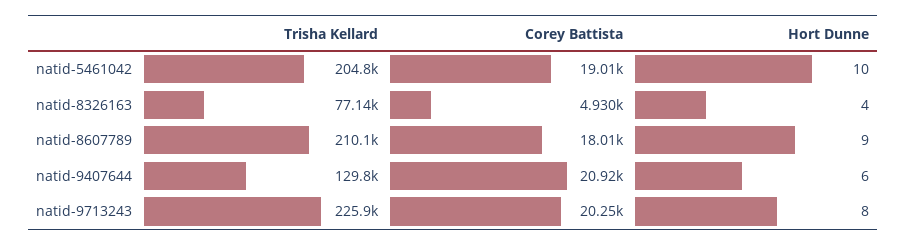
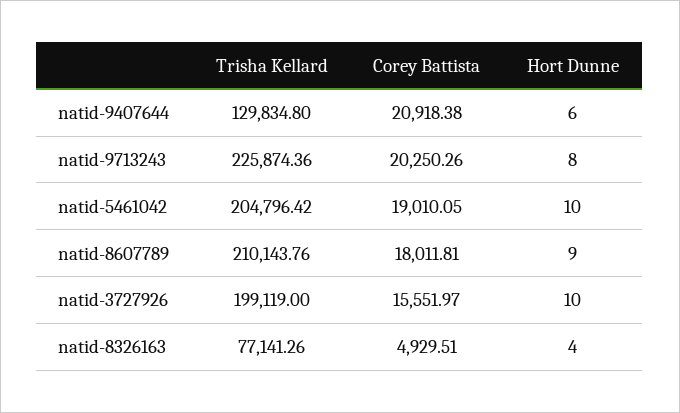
  {
    "Trisha Kellard": {
      "natid-5461042": 204796.42,
      "natid-8326163": 77141.26,
      "natid-8607789": 210143.76,
      "natid-9407644": 129834.8,
-     "natid-9713243": 225874.36
+     "natid-9713243": 225874.36,
+     "natid-3727926": 199119
    },
    "Corey Battista": {
      "natid-5461042": 19010.05,
      "natid-8326163": 4929.51,
      "natid-8607789": 18011.81,
      "natid-9407644": 20918.38,
-     "natid-9713243": 20250.26
+     "natid-9713243": 20250.26,
+     "natid-3727926": 15551.97
    },
    "Hort Dunne": {
      "natid-5461042": 10,
      "natid-8326163": 4,
      "natid-8607789": 9,
      "natid-9407644": 6,
-     "natid-9713243": 8
+     "natid-9713243": 8,
+     "natid-3727926": 10
    }
  }

